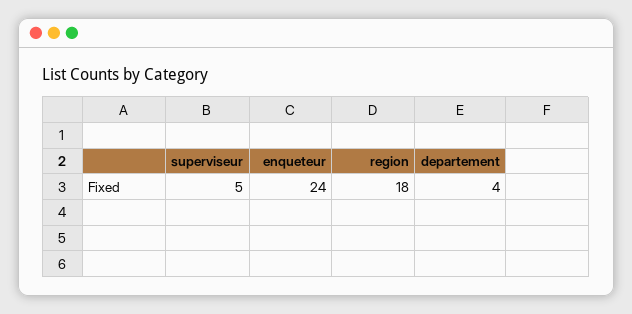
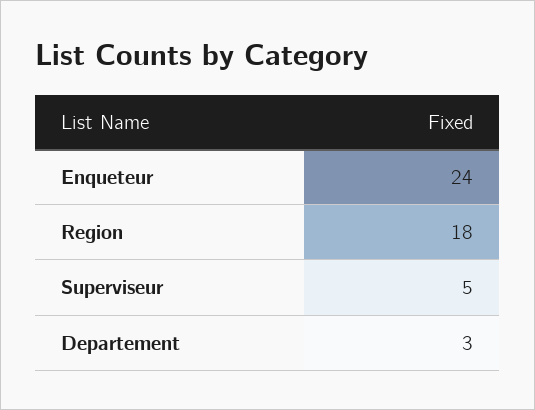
  {
    "superviseur": 5,
    "enqueteur": 24,
    "region": 18,
-   "departement": 4
+   "departement": 3
  }

